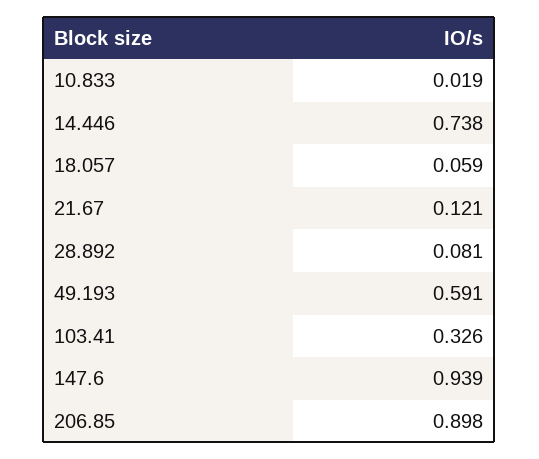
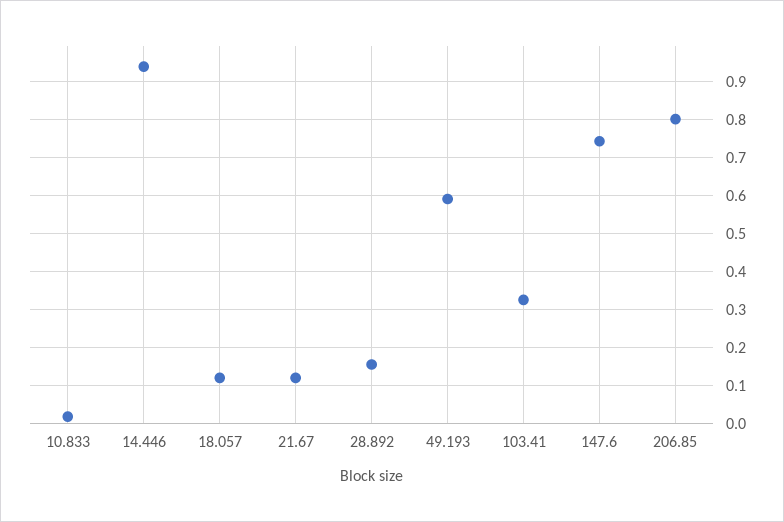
  {
    "10.833": 0.019,
-   "14.446": 0.738,
+   "14.446": 0.94,
-   "18.057": 0.059,
+   "18.057": 0.12,
    "21.67": 0.121,
-   "28.892": 0.081,
+   "28.892": 0.16,
    "49.193": 0.591,
    "103.41": 0.326,
-   "147.6": 0.939,
+   "147.6": 0.74,
-   "206.85": 0.898
+   "206.85": 0.8
  }

